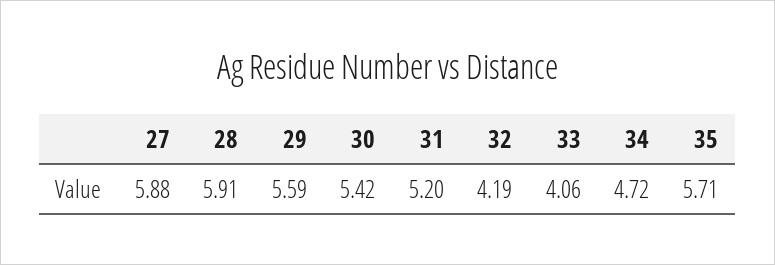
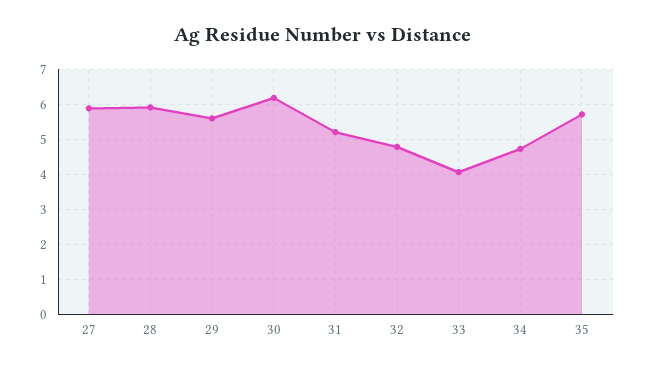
  {
    "27": 5.88,
    "28": 5.91,
    "29": 5.59,
-   "30": 5.42,
+   "30": 6.2,
    "31": 5.2,
-   "32": 4.19,
+   "32": 4.8,
    "33": 4.06,
    "34": 4.72,
    "35": 5.71
  }

